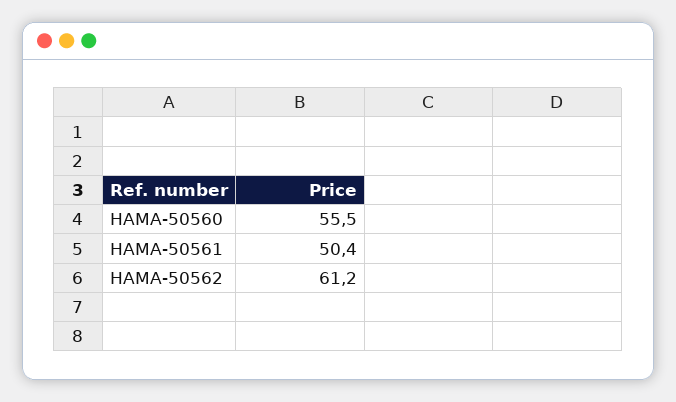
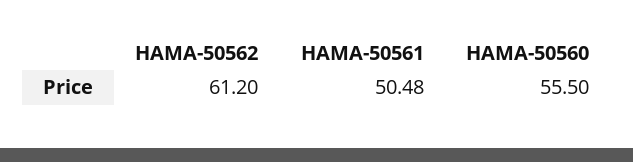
  {
    "HAMA-50560": 55.5,
-   "HAMA-50561": 50.4,
+   "HAMA-50561": 50.48,
    "HAMA-50562": 61.2
  }

